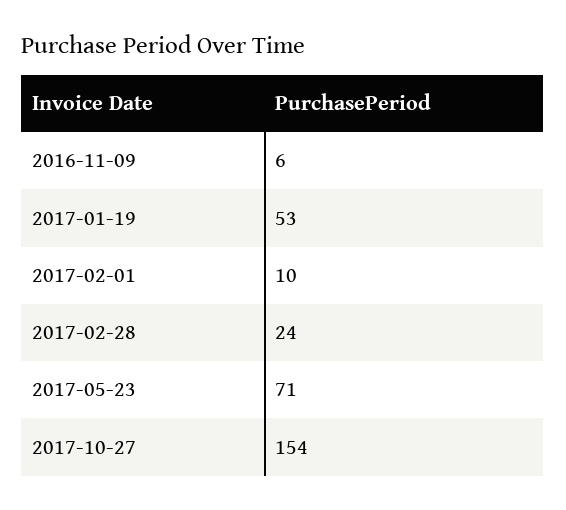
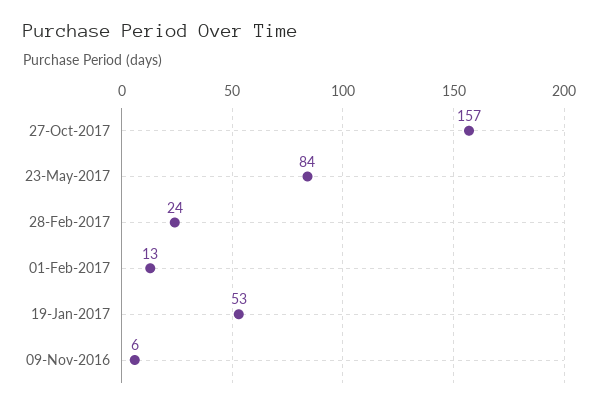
  {
    "2016-11-09": 6,
    "2017-01-19": 53,
-   "2017-02-01": 10,
+   "2017-02-01": 13,
    "2017-02-28": 24,
-   "2017-05-23": 71,
+   "2017-05-23": 84,
-   "2017-10-27": 154
+   "2017-10-27": 157
  }

